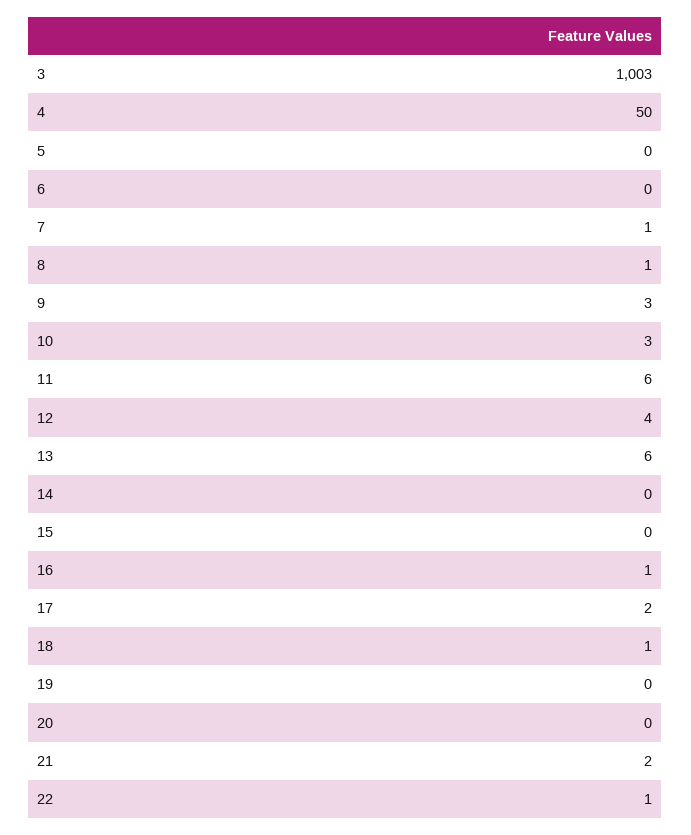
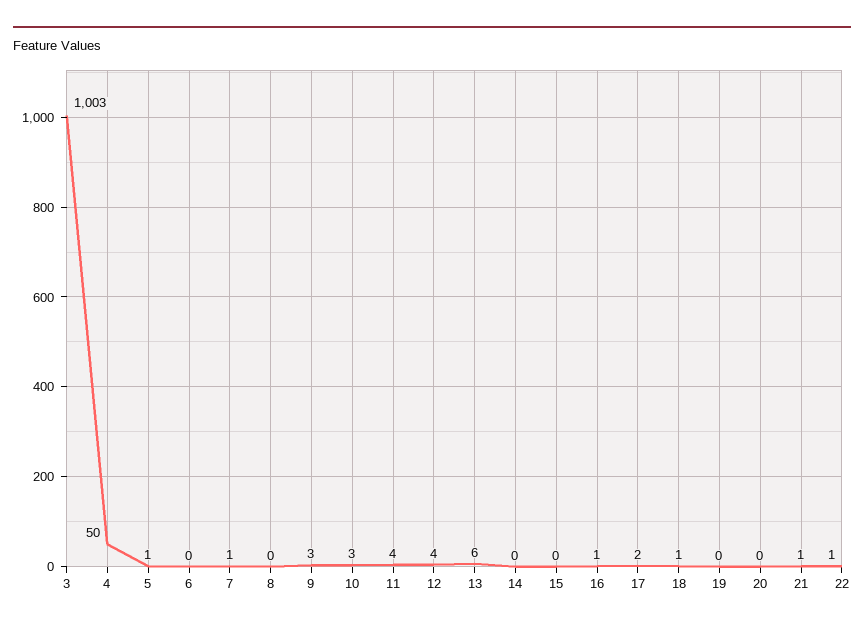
  {
    "3": 1003,
    "4": 50,
-   "5": 0,
+   "5": 1,
    "6": 0,
    "7": 1,
-   "8": 1,
+   "8": 0,
    "9": 3,
    "10": 3,
-   "11": 6,
+   "11": 4,
    "12": 4,
    "13": 6,
    "14": 0,
    "15": 0,
    "16": 1,
    "17": 2,
    "18": 1,
    "19": 0,
    "20": 0,
-   "21": 2,
+   "21": 1,
    "22": 1
  }

